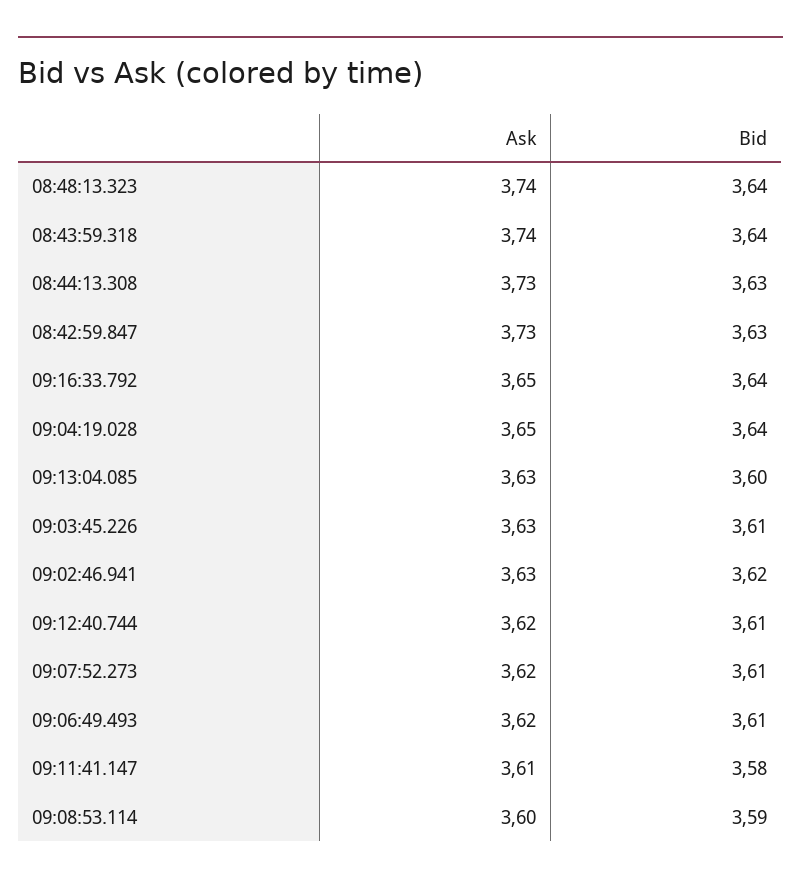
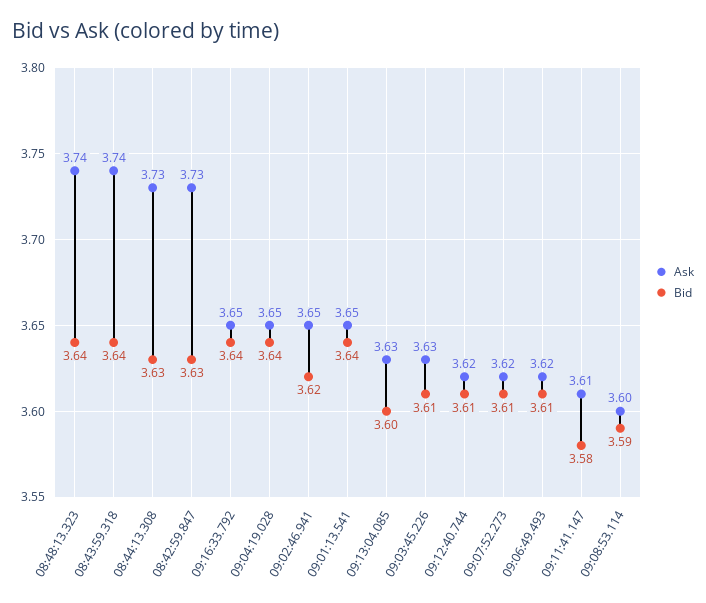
  {
    "Ask": {
      "08:48:13.323": 3.74,
      "08:43:59.318": 3.74,
      "08:44:13.308": 3.73,
      "08:42:59.847": 3.73,
      "09:16:33.792": 3.65,
      "09:04:19.028": 3.65,
      "09:13:04.085": 3.63,
      "09:03:45.226": 3.63,
-     "09:02:46.941": 3.63,
+     "09:02:46.941": 3.65,
      "09:12:40.744": 3.62,
      "09:07:52.273": 3.62,
      "09:06:49.493": 3.62,
      "09:11:41.147": 3.61,
-     "09:08:53.114": 3.6
+     "09:08:53.114": 3.6,
+     "09:01:13.541": 3.65
    },
    "Bid": {
      "08:48:13.323": 3.64,
      "08:43:59.318": 3.64,
      "08:44:13.308": 3.63,
      "08:42:59.847": 3.63,
      "09:16:33.792": 3.64,
      "09:04:19.028": 3.64,
      "09:13:04.085": 3.6,
      "09:03:45.226": 3.61,
      "09:02:46.941": 3.62,
      "09:12:40.744": 3.61,
      "09:07:52.273": 3.61,
      "09:06:49.493": 3.61,
      "09:11:41.147": 3.58,
-     "09:08:53.114": 3.59
+     "09:08:53.114": 3.59,
+     "09:01:13.541": 3.64
    }
  }

